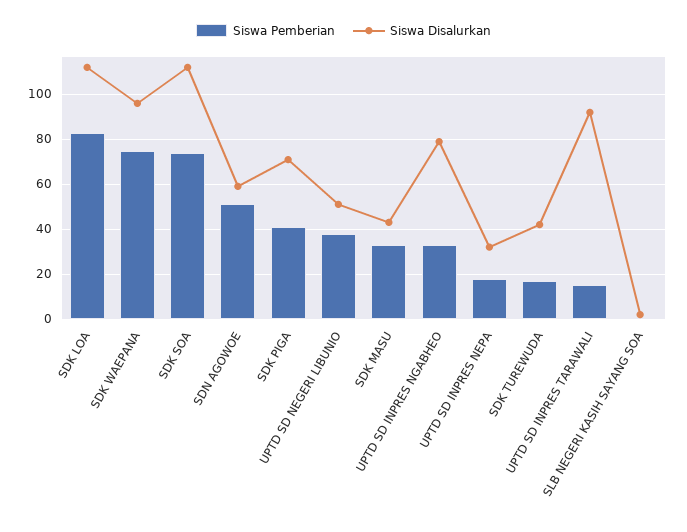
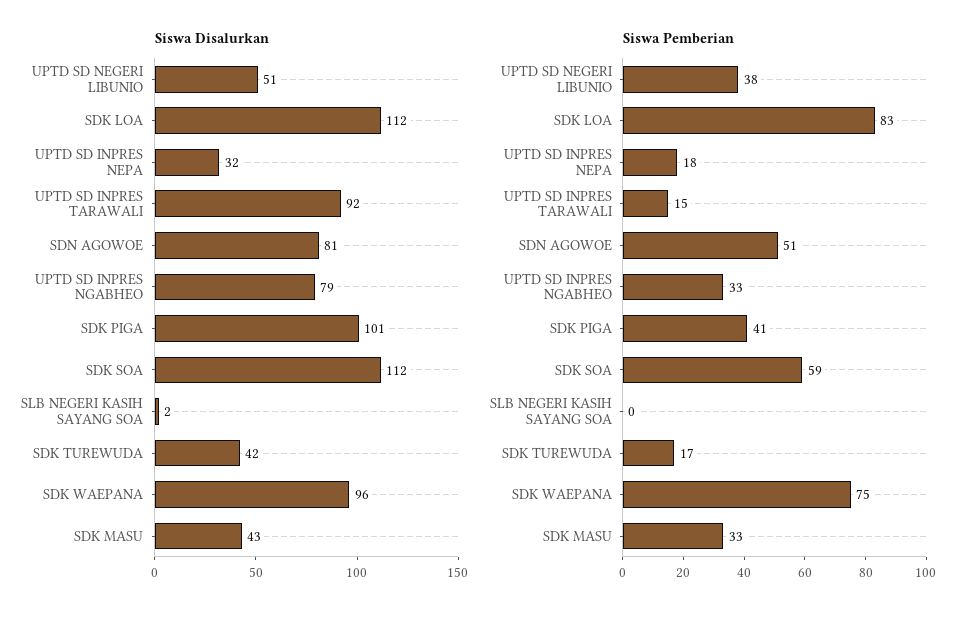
  {
    "Siswa Pemberian": {
      "SDK LOA": 83,
      "SDK WAEPANA": 75,
-     "SDK SOA": 75,
+     "SDK SOA": 59,
      "SDN AGOWOE": 51,
      "SDK PIGA": 41,
      "UPTD SD NEGERI LIBUNIO": 38,
      "SDK MASU": 33,
      "UPTD SD INPRES NGABHEO": 33,
      "UPTD SD INPRES NEPA": 18,
      "SDK TUREWUDA": 17,
      "UPTD SD INPRES TARAWALI": 15,
      "SLB NEGERI KASIH SAYANG SOA": 0
    },
    "Siswa Disalurkan": {
      "SDK LOA": 112,
      "SDK WAEPANA": 96,
      "SDK SOA": 112,
-     "SDN AGOWOE": 60,
+     "SDN AGOWOE": 81,
-     "SDK PIGA": 70,
+     "SDK PIGA": 101,
      "UPTD SD NEGERI LIBUNIO": 51,
      "SDK MASU": 43,
      "UPTD SD INPRES NGABHEO": 79,
      "UPTD SD INPRES NEPA": 32,
      "SDK TUREWUDA": 42,
      "UPTD SD INPRES TARAWALI": 92,
      "SLB NEGERI KASIH SAYANG SOA": 2
    }
  }

